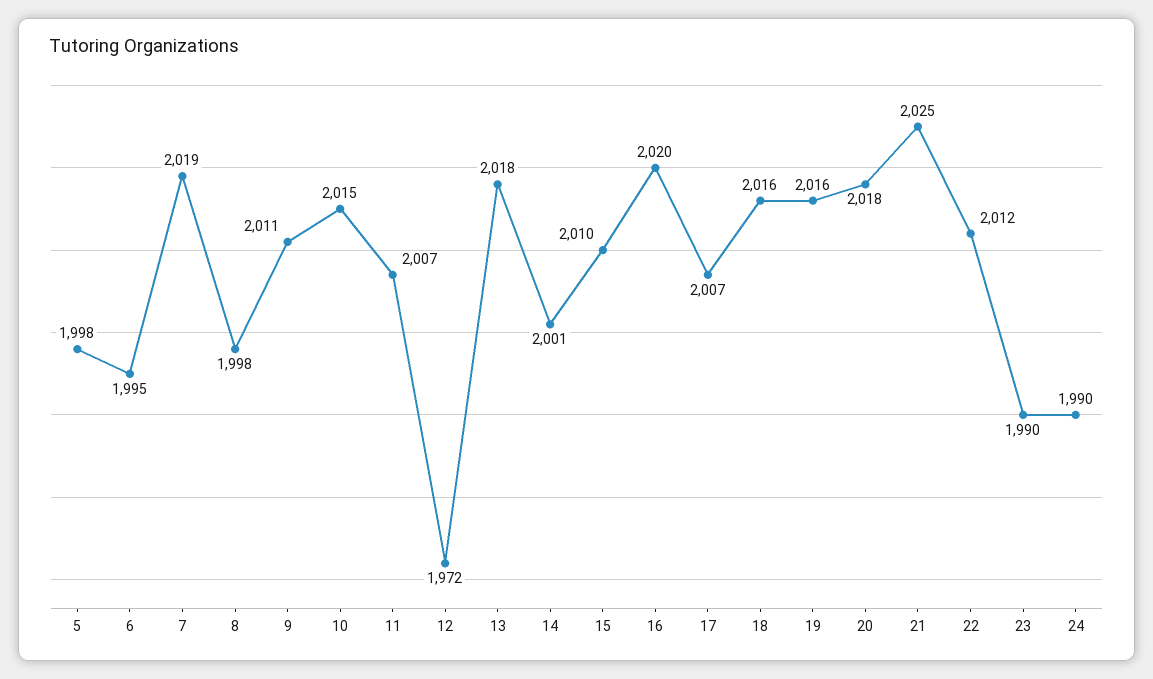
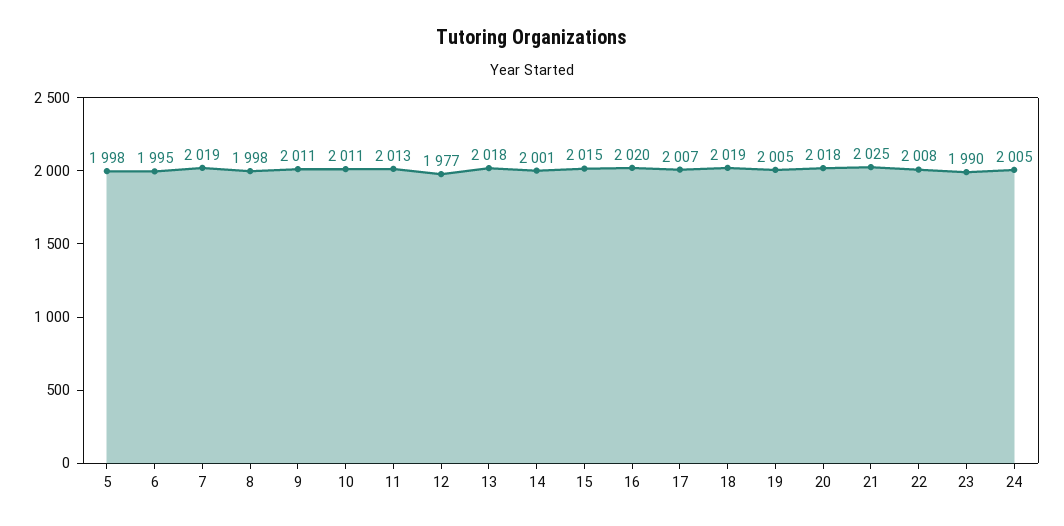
  {
    "5": 1998,
    "6": 1995,
    "7": 2019,
    "8": 1998,
    "9": 2011,
-   "10": 2015,
+   "10": 2011,
-   "11": 2007,
+   "11": 2013,
-   "12": 1972,
+   "12": 1977,
    "13": 2018,
    "14": 2001,
-   "15": 2010,
+   "15": 2015,
    "16": 2020,
    "17": 2007,
-   "18": 2016,
+   "18": 2019,
-   "19": 2016,
+   "19": 2005,
    "20": 2018,
    "21": 2025,
-   "22": 2012,
+   "22": 2008,
    "23": 1990,
-   "24": 1990
+   "24": 2005
  }

